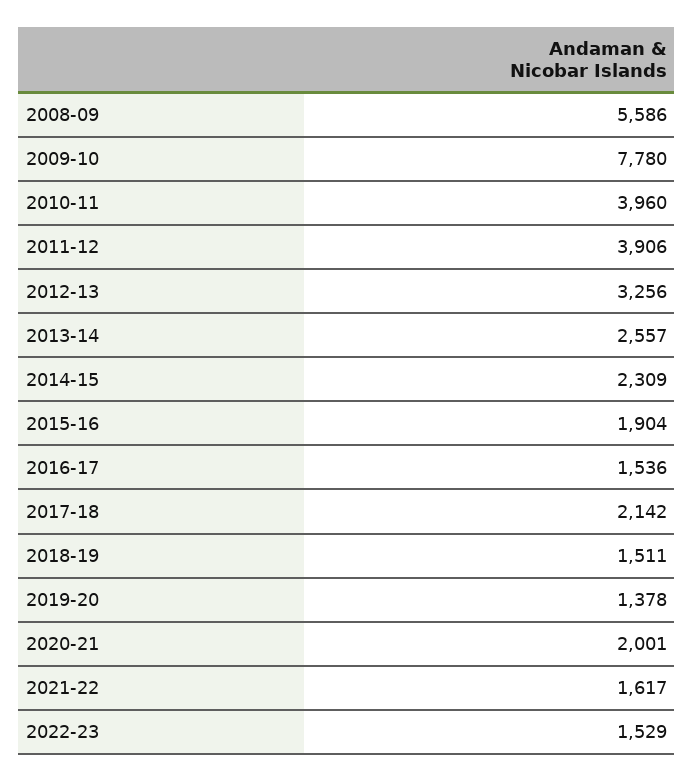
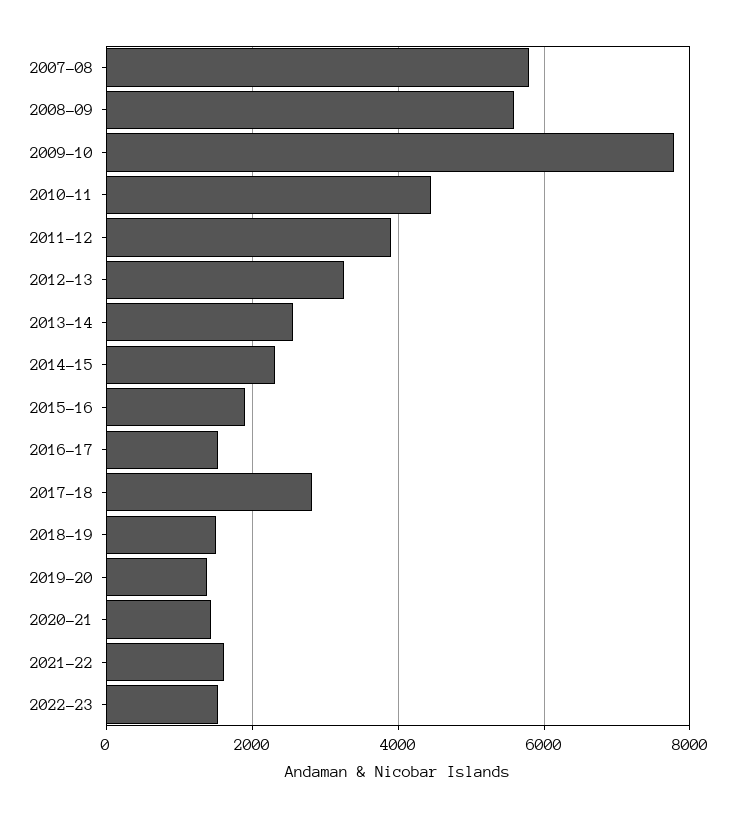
  {
    "2008-09": 5586,
    "2009-10": 7780,
-   "2010-11": 3960,
+   "2010-11": 4400,
    "2011-12": 3906,
    "2012-13": 3256,
    "2013-14": 2557,
    "2014-15": 2309,
    "2015-16": 1904,
    "2016-17": 1536,
-   "2017-18": 2142,
+   "2017-18": 2800,
    "2018-19": 1511,
    "2019-20": 1378,
-   "2020-21": 2001,
+   "2020-21": 1400,
    "2021-22": 1617,
-   "2022-23": 1529
+   "2022-23": 1529,
+   "2007-08": 5800
  }

